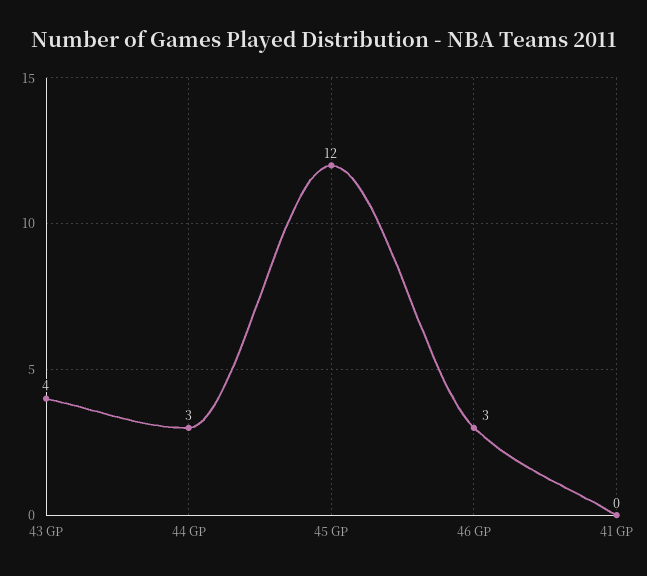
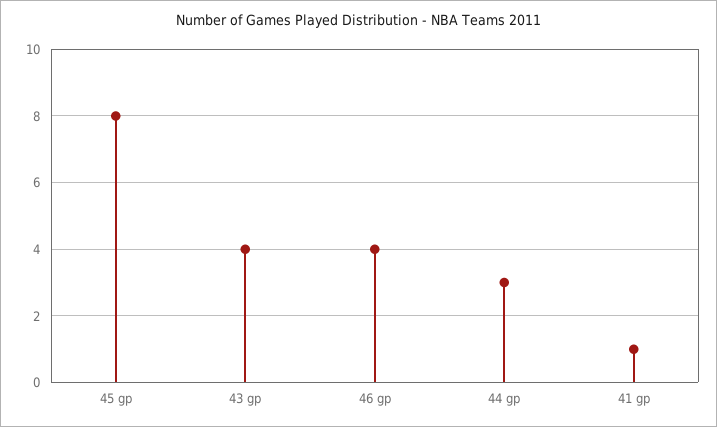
  {
    "43 GP": 4,
    "44 GP": 3,
-   "45 GP": 12,
+   "45 GP": 8,
-   "46 GP": 3,
+   "46 GP": 4,
-   "41 GP": 0
+   "41 GP": 1
  }

